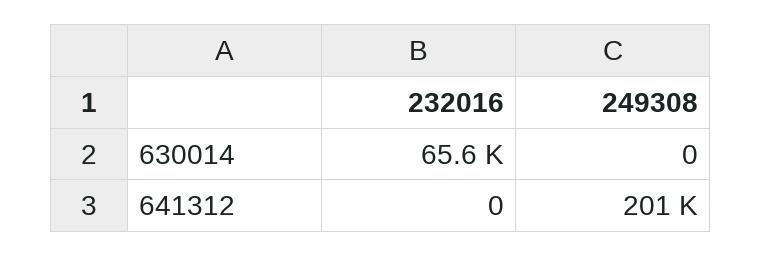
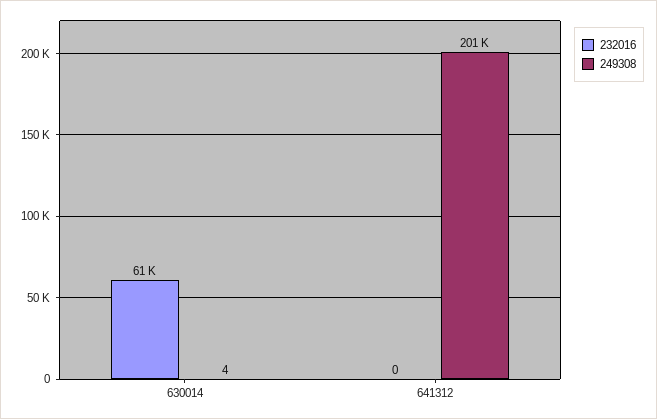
  {
    "232016": {
-     "630014": 65600,
+     "630014": 61000,
      "641312": 0
    },
    "249308": {
-     "630014": 0,
+     "630014": 4,
      "641312": 201000
    }
  }

